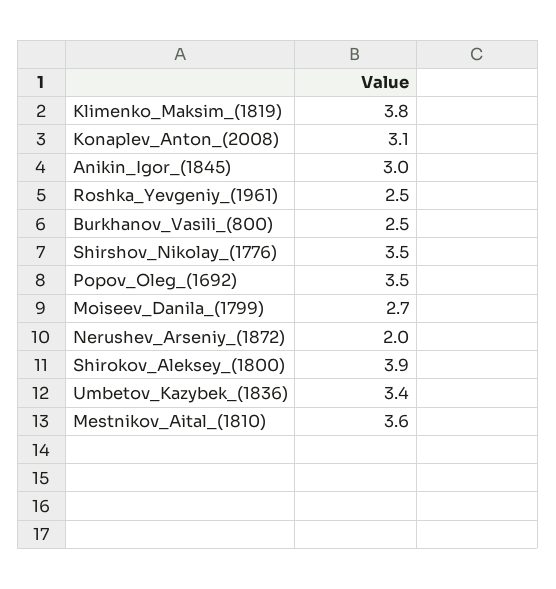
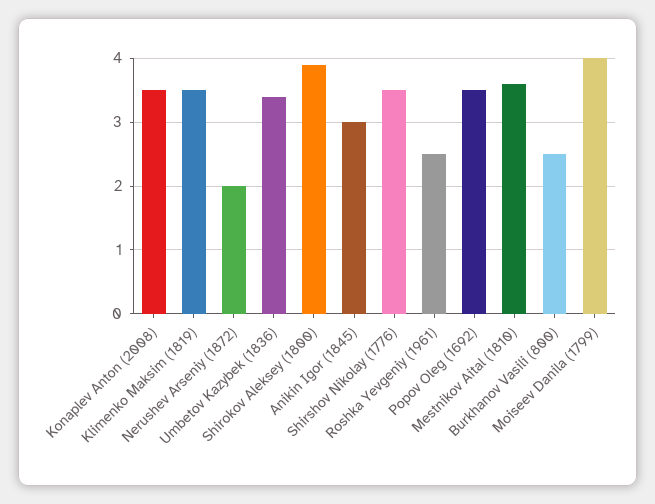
  {
-   "Klimenko_Maksim_(1819)": 3.8,
+   "Klimenko_Maksim_(1819)": 3.5,
-   "Konaplev_Anton_(2008)": 3.1,
+   "Konaplev_Anton_(2008)": 3.5,
    "Anikin_Igor_(1845)": 3,
    "Roshka_Yevgeniy_(1961)": 2.5,
    "Burkhanov_Vasili_(800)": 2.5,
    "Shirshov_Nikolay_(1776)": 3.5,
    "Popov_Oleg_(1692)": 3.5,
-   "Moiseev_Danila_(1799)": 2.7,
+   "Moiseev_Danila_(1799)": 4,
    "Nerushev_Arseniy_(1872)": 2,
    "Shirokov_Aleksey_(1800)": 3.9,
    "Umbetov_Kazybek_(1836)": 3.4,
    "Mestnikov_Aital_(1810)": 3.6
  }

